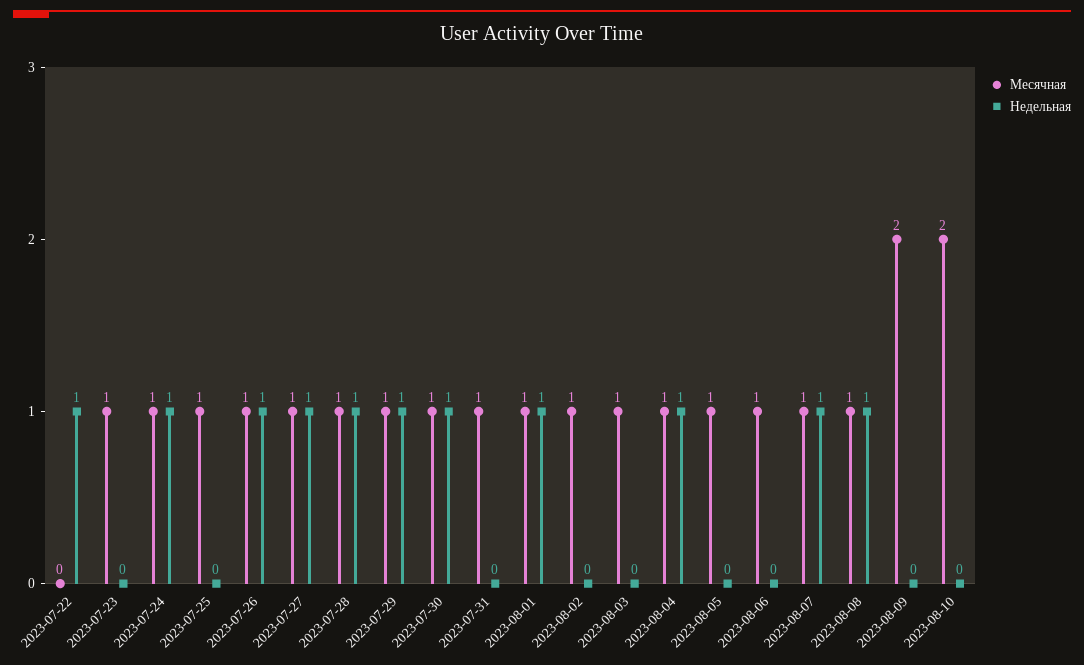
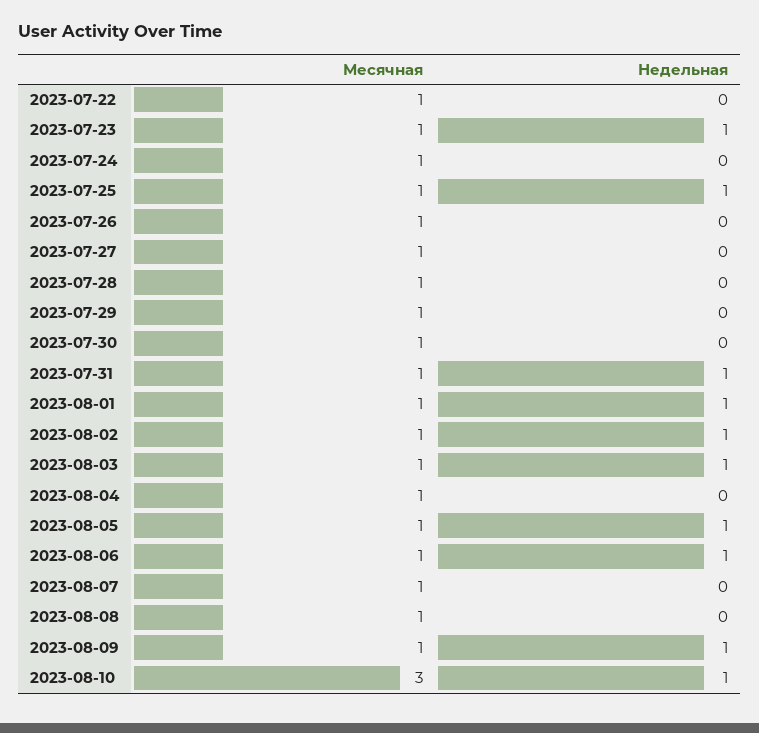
  {
    "Месячная": {
-     "2023-07-22": 0,
+     "2023-07-22": 1,
      "2023-07-23": 1,
      "2023-07-24": 1,
      "2023-07-25": 1,
      "2023-07-26": 1,
      "2023-07-27": 1,
      "2023-07-28": 1,
      "2023-07-29": 1,
      "2023-07-30": 1,
      "2023-07-31": 1,
      "2023-08-01": 1,
      "2023-08-02": 1,
      "2023-08-03": 1,
      "2023-08-04": 1,
      "2023-08-05": 1,
      "2023-08-06": 1,
      "2023-08-07": 1,
      "2023-08-08": 1,
-     "2023-08-09": 2,
+     "2023-08-09": 1,
-     "2023-08-10": 2
+     "2023-08-10": 3
    },
    "Недельная": {
-     "2023-07-22": 1,
+     "2023-07-22": 0,
-     "2023-07-23": 0,
+     "2023-07-23": 1,
-     "2023-07-24": 1,
+     "2023-07-24": 0,
-     "2023-07-25": 0,
+     "2023-07-25": 1,
-     "2023-07-26": 1,
+     "2023-07-26": 0,
-     "2023-07-27": 1,
+     "2023-07-27": 0,
-     "2023-07-28": 1,
+     "2023-07-28": 0,
-     "2023-07-29": 1,
+     "2023-07-29": 0,
-     "2023-07-30": 1,
+     "2023-07-30": 0,
-     "2023-07-31": 0,
+     "2023-07-31": 1,
      "2023-08-01": 1,
-     "2023-08-02": 0,
+     "2023-08-02": 1,
-     "2023-08-03": 0,
+     "2023-08-03": 1,
-     "2023-08-04": 1,
+     "2023-08-04": 0,
-     "2023-08-05": 0,
+     "2023-08-05": 1,
-     "2023-08-06": 0,
+     "2023-08-06": 1,
-     "2023-08-07": 1,
+     "2023-08-07": 0,
-     "2023-08-08": 1,
+     "2023-08-08": 0,
-     "2023-08-09": 0,
+     "2023-08-09": 1,
-     "2023-08-10": 0
+     "2023-08-10": 1
    }
  }

